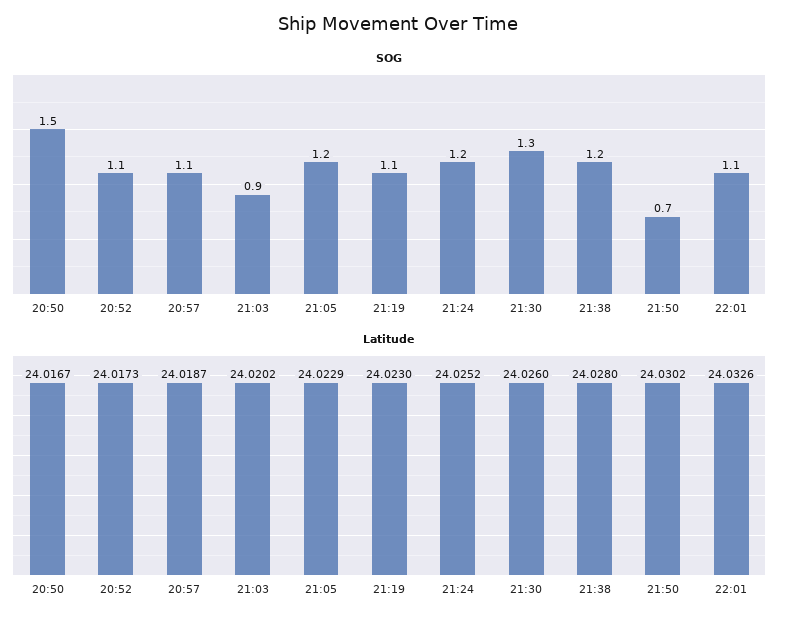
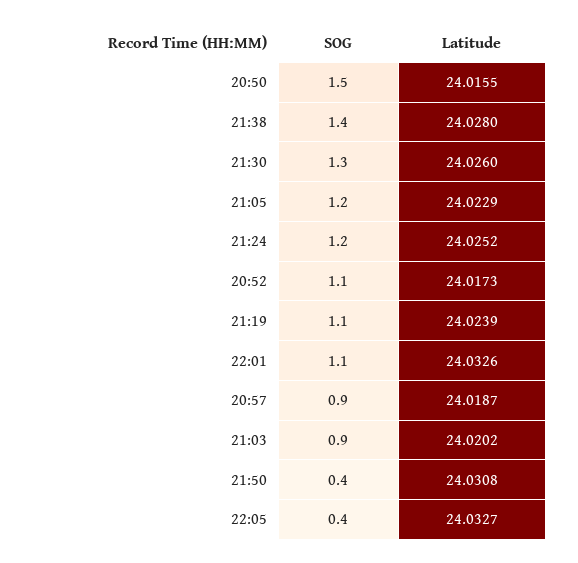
  {
    "SOG": {
      "20:50": 1.5,
      "20:52": 1.1,
-     "20:57": 1.1,
+     "20:57": 0.9,
      "21:03": 0.9,
      "21:05": 1.2,
      "21:19": 1.1,
      "21:24": 1.2,
      "21:30": 1.3,
-     "21:38": 1.2,
+     "21:38": 1.4,
-     "21:50": 0.7,
+     "21:50": 0.4,
-     "22:01": 1.1
+     "22:01": 1.1,
+     "22:05": 0.4
    },
    "Latitude": {
-     "20:50": 24.0167,
+     "20:50": 24.0155,
      "20:52": 24.0173,
      "20:57": 24.0187,
      "21:03": 24.0202,
      "21:05": 24.0229,
-     "21:19": 24.023,
+     "21:19": 24.0239,
      "21:24": 24.0252,
      "21:30": 24.026,
      "21:38": 24.028,
-     "21:50": 24.0302,
+     "21:50": 24.0308,
-     "22:01": 24.0326
+     "22:01": 24.0326,
+     "22:05": 24.0327
    }
  }

